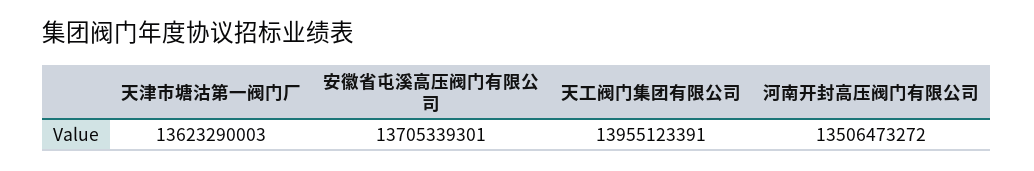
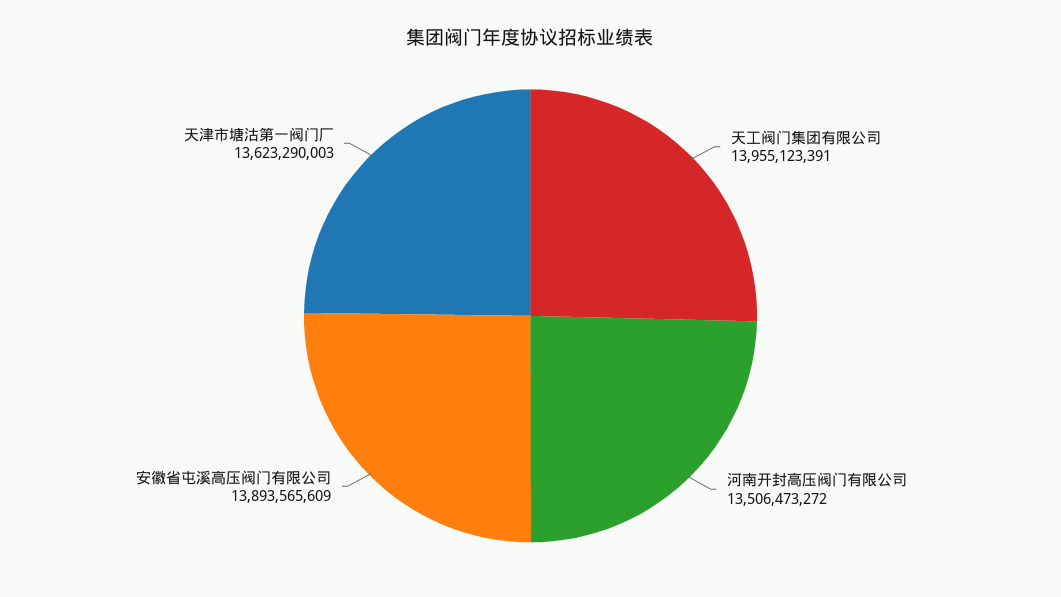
  {
    "天津市塘沽第一阀门厂": 13623290003,
-   "安徽省屯溪高压阀门有限公司": 13705339301,
+   "安徽省屯溪高压阀门有限公司": 13893565609,
    "天工阀门集团有限公司": 13955123391,
    "河南开封高压阀门有限公司": 13506473272
  }

